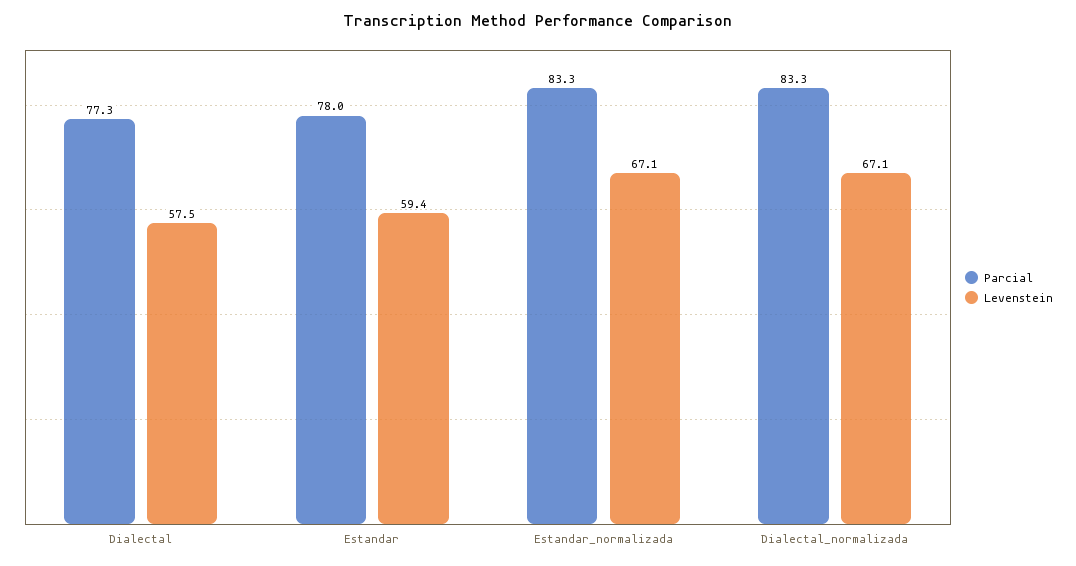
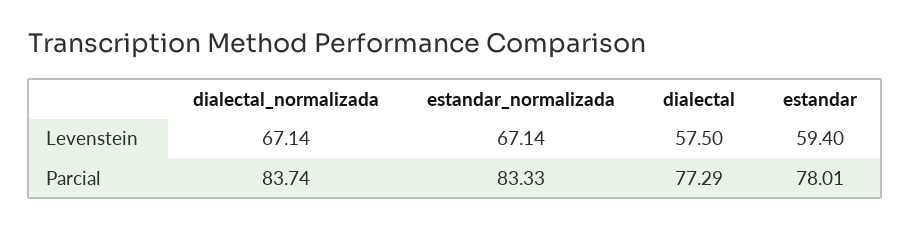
  {
    "Parcial": {
      "Dialectal": 77.29,
      "Estandar": 78.01,
      "Estandar_normalizada": 83.33,
-     "Dialectal_normalizada": 83.3
+     "Dialectal_normalizada": 83.74
    },
    "Levenstein": {
      "Dialectal": 57.5,
      "Estandar": 59.4,
      "Estandar_normalizada": 67.14,
      "Dialectal_normalizada": 67.14
    }
  }

